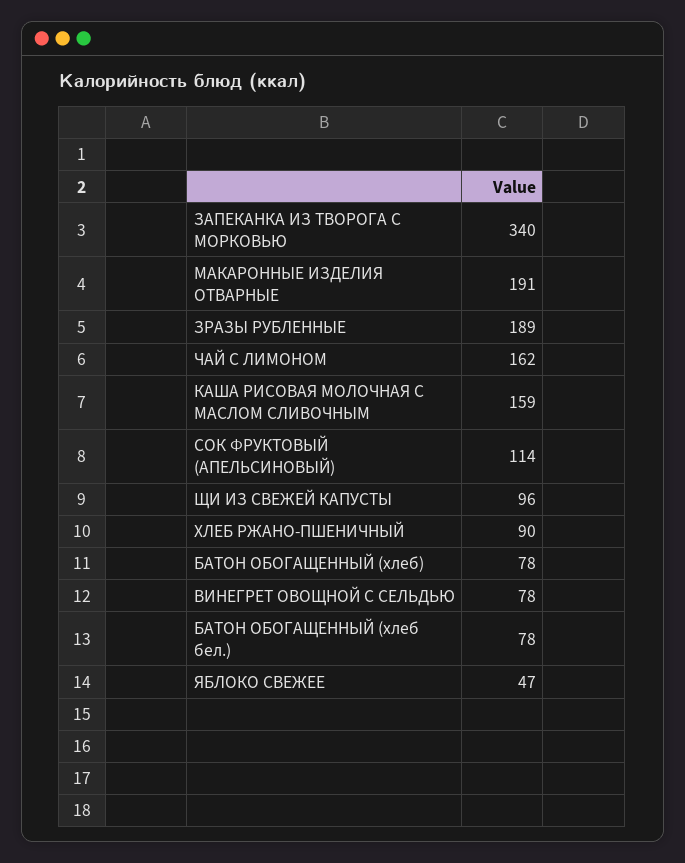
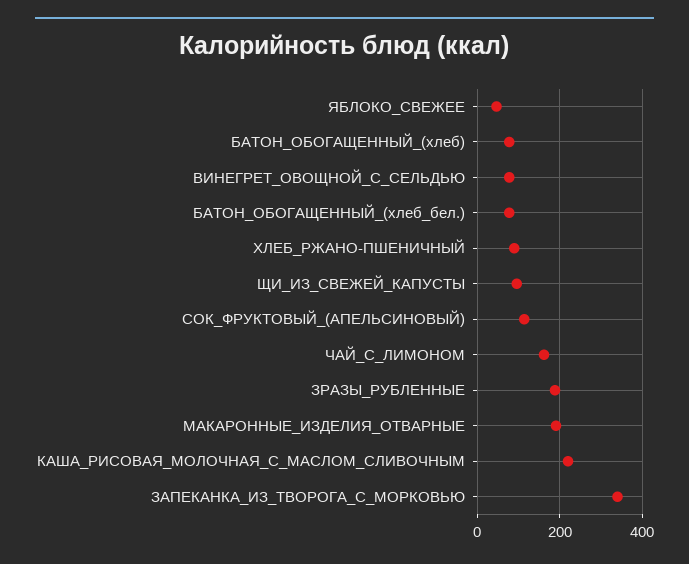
  {
    "ЗАПЕКАНКА ИЗ ТВОРОГА С МОРКОВЬЮ": 340,
    "МАКАРОННЫЕ ИЗДЕЛИЯ ОТВАРНЫЕ": 191,
    "ЗРАЗЫ РУБЛЕННЫЕ": 189,
    "ЧАЙ С ЛИМОНОМ": 162,
-   "КАША РИСОВАЯ МОЛОЧНАЯ С МАСЛОМ СЛИВОЧНЫМ": 159,
+   "КАША РИСОВАЯ МОЛОЧНАЯ С МАСЛОМ СЛИВОЧНЫМ": 220,
    "СОК ФРУКТОВЫЙ (АПЕЛЬСИНОВЫЙ)": 114,
    "ЩИ ИЗ СВЕЖЕЙ КАПУСТЫ": 96,
    "ХЛЕБ РЖАНО-ПШЕНИЧНЫЙ": 90,
    "БАТОН ОБОГАЩЕННЫЙ (хлеб)": 78,
    "ВИНЕГРЕТ ОВОЩНОЙ С СЕЛЬДЬЮ": 78,
    "БАТОН ОБОГАЩЕННЫЙ (хлеб бел.)": 78,
    "ЯБЛОКО СВЕЖЕЕ": 47
  }

